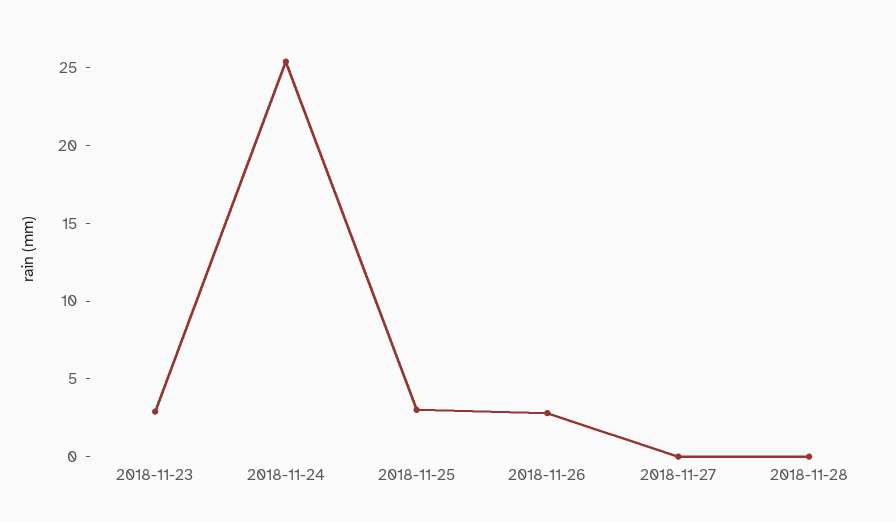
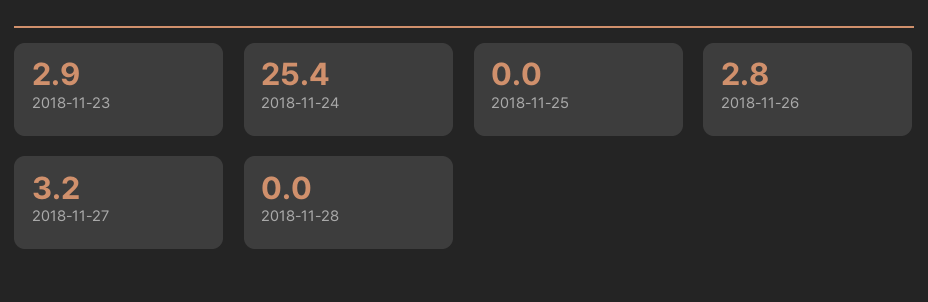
  {
    "2018-11-23": 2.9,
    "2018-11-24": 25.4,
-   "2018-11-25": 3,
+   "2018-11-25": 0,
    "2018-11-26": 2.8,
-   "2018-11-27": 0,
+   "2018-11-27": 3.2,
    "2018-11-28": 0
  }

